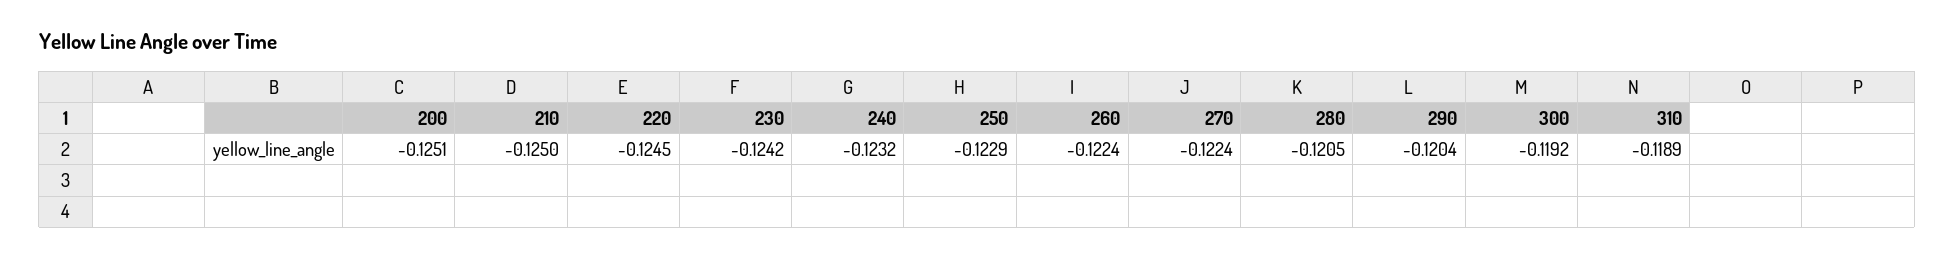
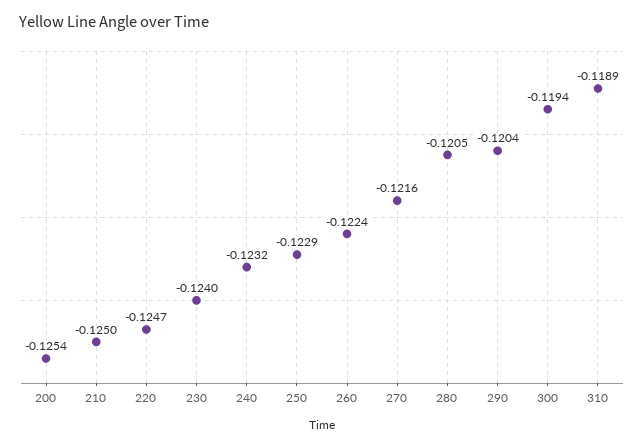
  {
-   "200": -0.1251,
+   "200": -0.1254,
    "210": -0.125,
-   "220": -0.1245,
+   "220": -0.1247,
-   "230": -0.1242,
+   "230": -0.124,
    "240": -0.1232,
    "250": -0.1229,
    "260": -0.1224,
-   "270": -0.1224,
+   "270": -0.1216,
    "280": -0.1205,
    "290": -0.1204,
-   "300": -0.1192,
+   "300": -0.1194,
    "310": -0.1189
  }

